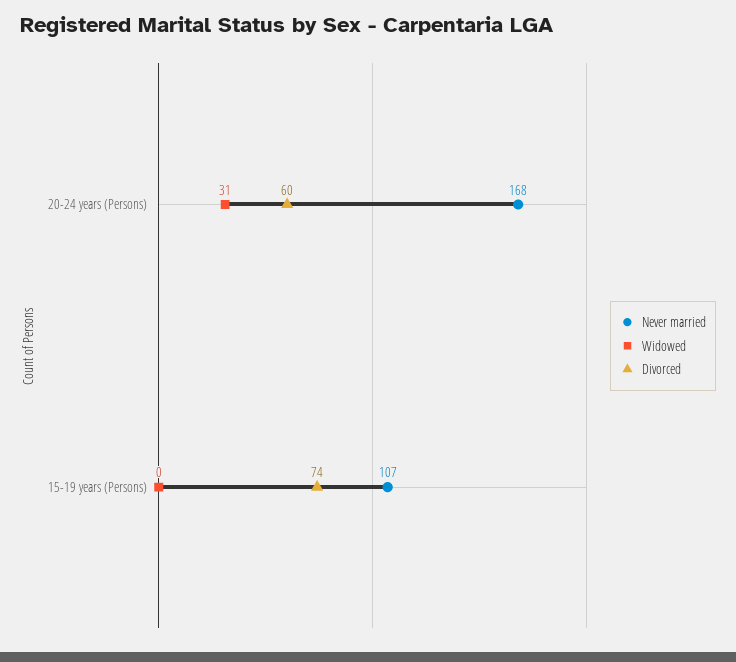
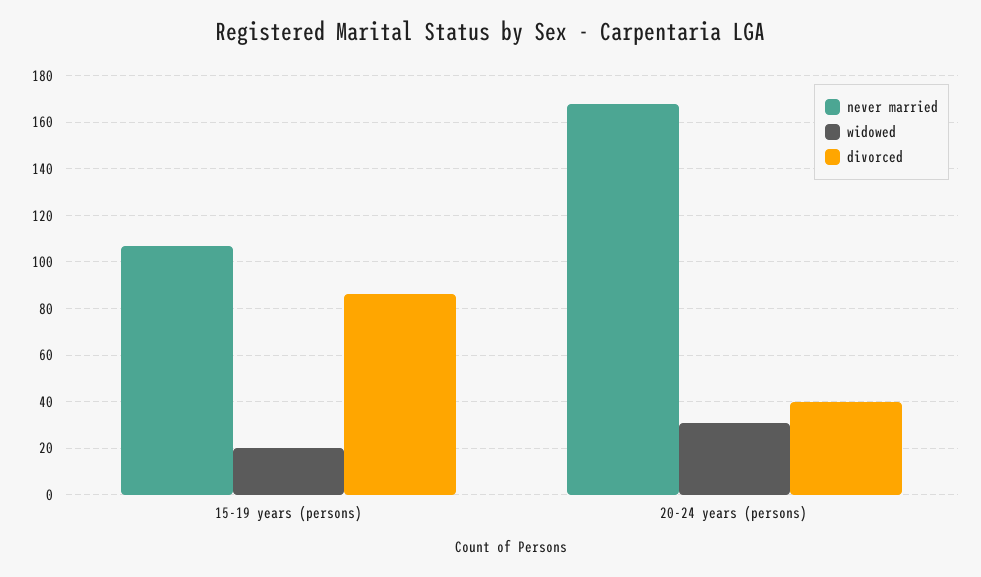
  {
    "Never married": {
      "20-24 years (Persons)": 168,
      "15-19 years (Persons)": 107
    },
    "Widowed": {
      "20-24 years (Persons)": 31,
-     "15-19 years (Persons)": 0
+     "15-19 years (Persons)": 20
    },
    "Divorced": {
-     "20-24 years (Persons)": 60,
+     "20-24 years (Persons)": 40,
-     "15-19 years (Persons)": 74
+     "15-19 years (Persons)": 85
    }
  }

